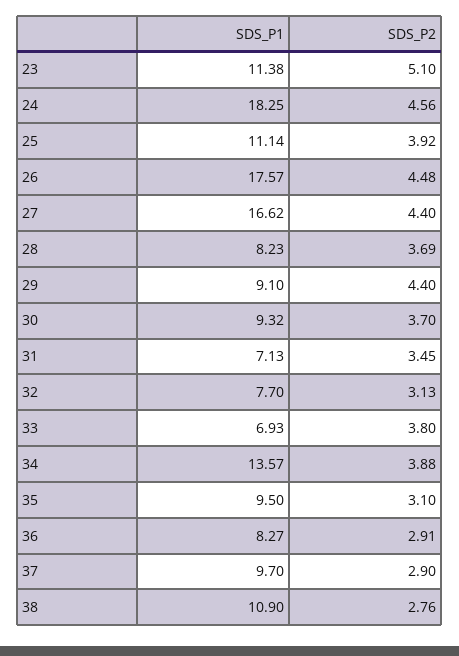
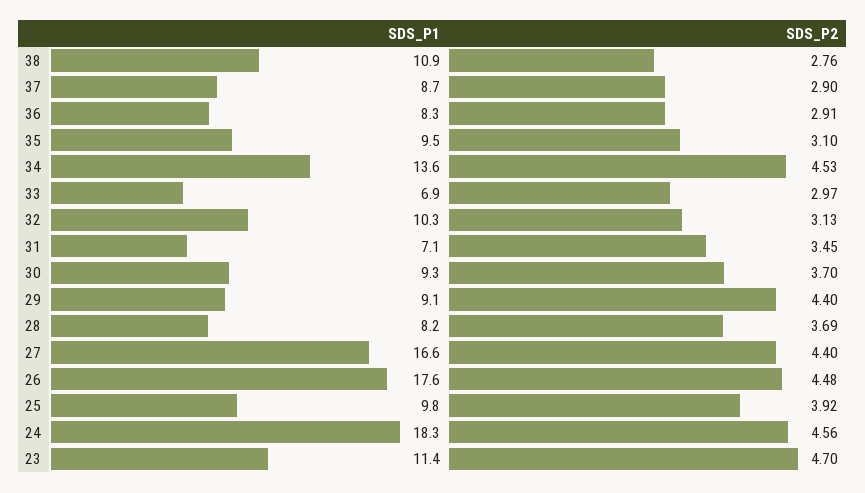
  {
    "SDS_P1": {
      "23": 11.38,
      "24": 18.25,
-     "25": 11.14,
+     "25": 9.8,
      "26": 17.57,
      "27": 16.62,
      "28": 8.23,
      "29": 9.1,
      "30": 9.32,
      "31": 7.13,
-     "32": 7.7,
+     "32": 10.3,
      "33": 6.93,
      "34": 13.57,
      "35": 9.5,
      "36": 8.27,
-     "37": 9.7,
+     "37": 8.7,
      "38": 10.9
    },
    "SDS_P2": {
-     "23": 5.1,
+     "23": 4.7,
      "24": 4.56,
      "25": 3.92,
      "26": 4.48,
      "27": 4.4,
      "28": 3.69,
      "29": 4.4,
      "30": 3.7,
      "31": 3.45,
      "32": 3.13,
-     "33": 3.8,
+     "33": 2.97,
-     "34": 3.88,
+     "34": 4.53,
      "35": 3.1,
      "36": 2.91,
      "37": 2.9,
      "38": 2.76
    }
  }

